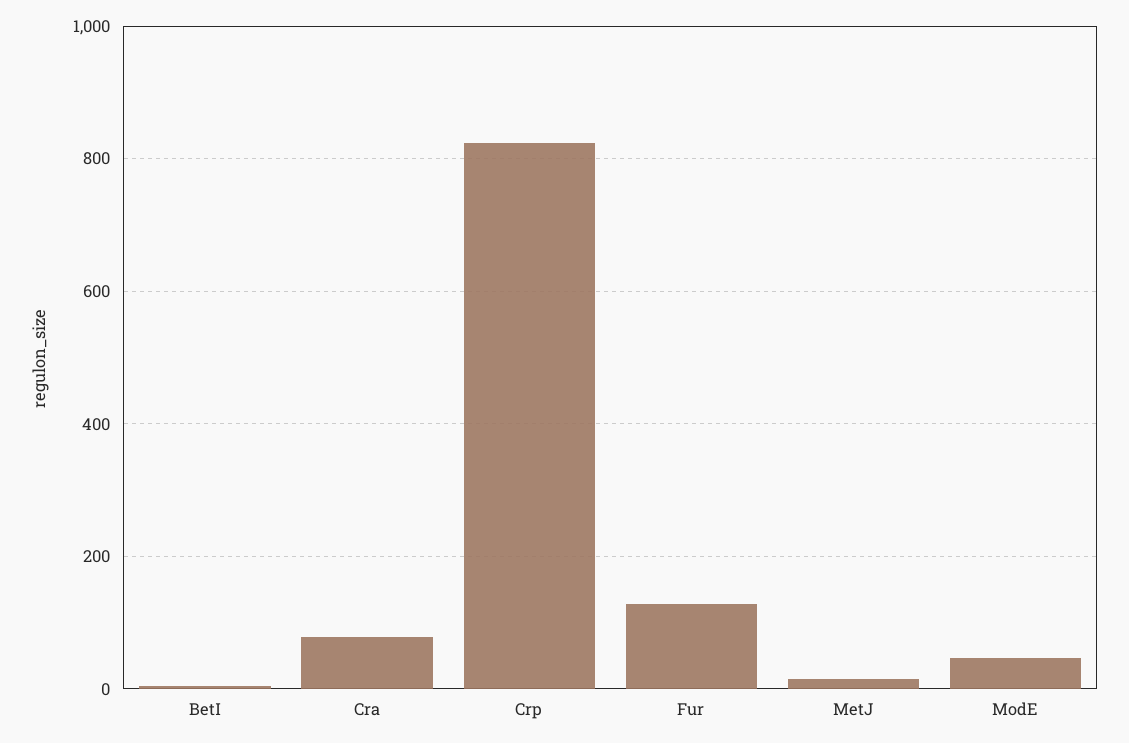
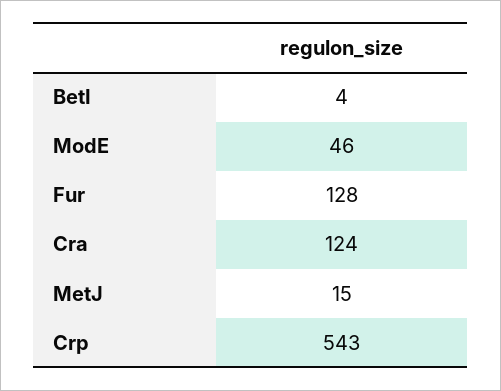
  {
    "BetI": 4,
-   "Cra": 80,
+   "Cra": 124,
-   "Crp": 820,
+   "Crp": 543,
    "Fur": 128,
    "MetJ": 15,
    "ModE": 46
  }

